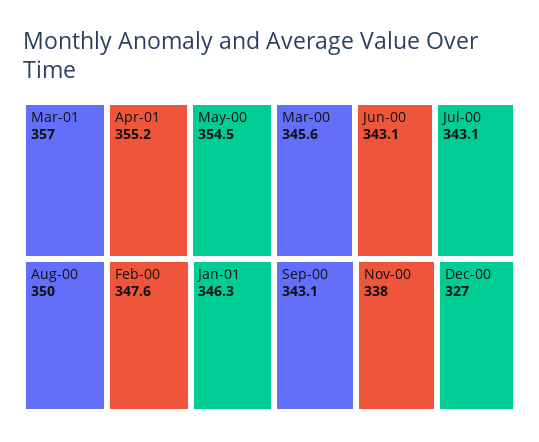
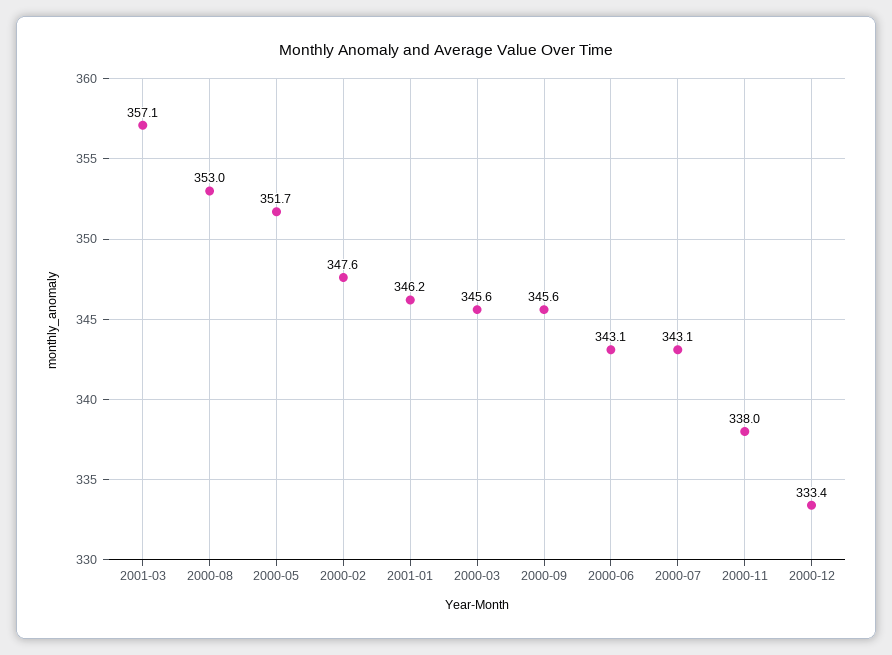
  {
-   "Mar-01": 357,
+   "Mar-01": 357.1,
-   "Apr-01": 355.2,
-   "May-00": 354.5,
+   "May-00": 351.7,
-   "Aug-00": 350,
+   "Aug-00": 353,
    "Feb-00": 347.6,
-   "Jan-01": 346.3,
+   "Jan-01": 346.2,
    "Mar-00": 345.6,
    "Jun-00": 343.1,
    "Jul-00": 343.1,
-   "Sep-00": 343.1,
+   "Sep-00": 345.6,
    "Nov-00": 338,
-   "Dec-00": 327
+   "Dec-00": 333.4
  }

